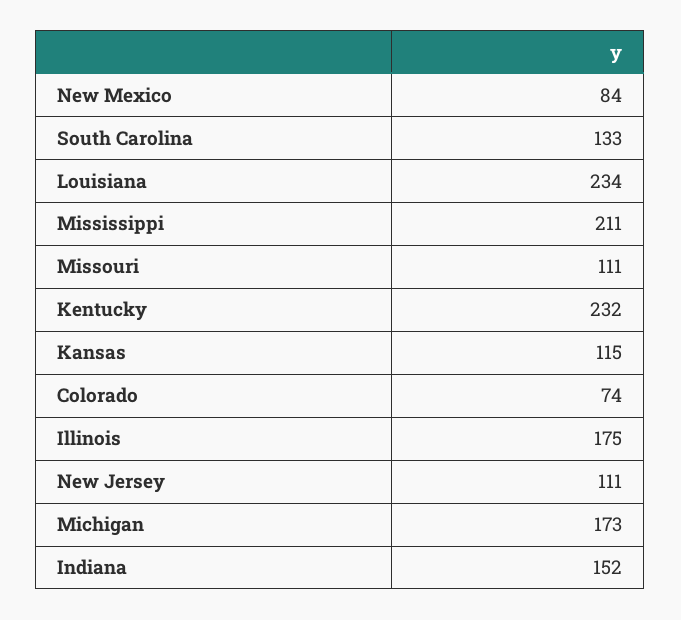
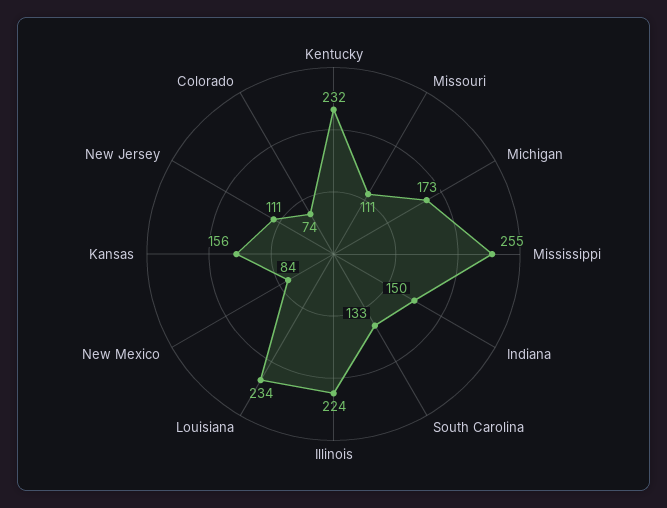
  {
    "New Mexico": 84,
    "South Carolina": 133,
    "Louisiana": 234,
-   "Mississippi": 211,
+   "Mississippi": 255,
    "Missouri": 111,
    "Kentucky": 232,
-   "Kansas": 115,
+   "Kansas": 156,
    "Colorado": 74,
-   "Illinois": 175,
+   "Illinois": 224,
    "New Jersey": 111,
    "Michigan": 173,
-   "Indiana": 152
+   "Indiana": 150
  }

